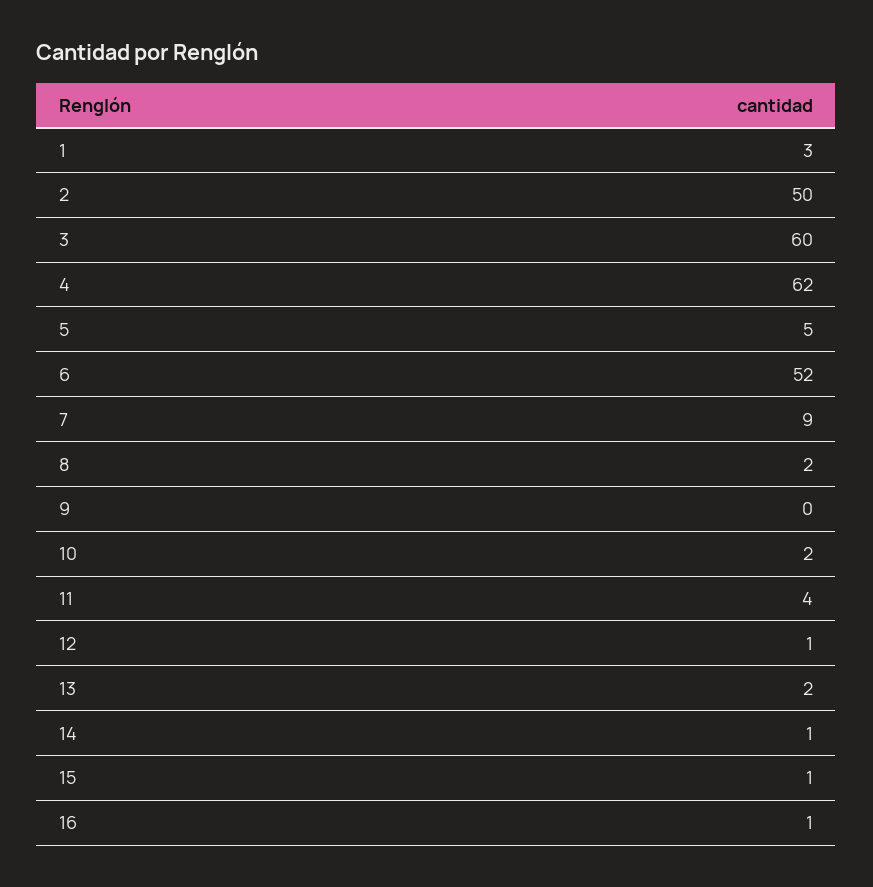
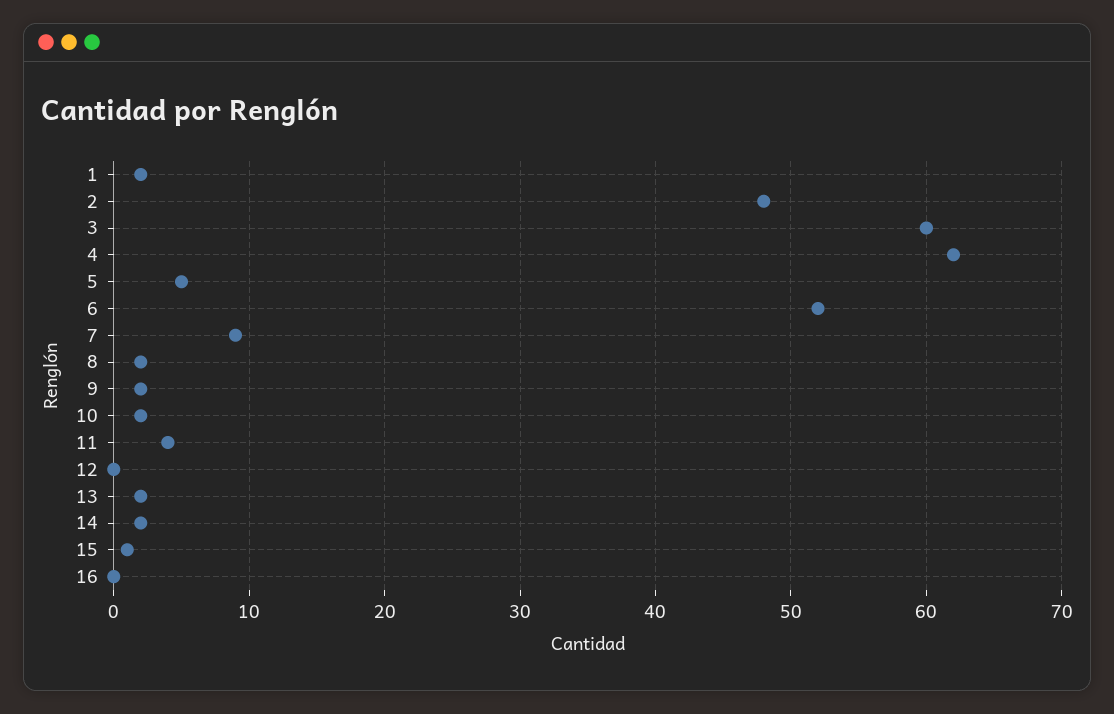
  {
-   "1": 3,
+   "1": 2,
-   "2": 50,
+   "2": 48,
    "3": 60,
    "4": 62,
    "5": 5,
    "6": 52,
    "7": 9,
    "8": 2,
-   "9": 0,
+   "9": 2,
    "10": 2,
    "11": 4,
-   "12": 1,
+   "12": 0,
    "13": 2,
-   "14": 1,
+   "14": 2,
    "15": 1,
-   "16": 1
+   "16": 0
  }

